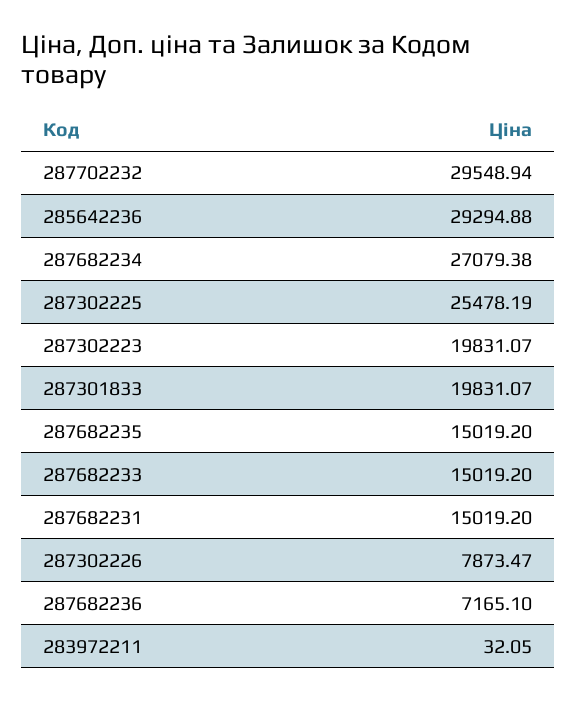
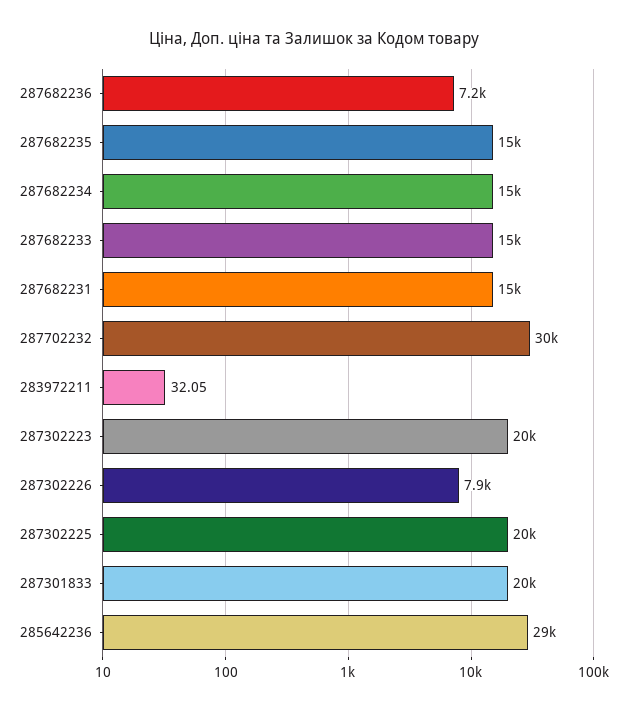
  {
    "287702232": 29548.94,
    "285642236": 29294.88,
-   "287682234": 27079.38,
+   "287682234": 15000,
-   "287302225": 25478.19,
+   "287302225": 20000,
    "287302223": 19831.07,
    "287301833": 19831.07,
    "287682235": 15019.2,
    "287682233": 15019.2,
    "287682231": 15019.2,
    "287302226": 7873.47,
    "287682236": 7165.1,
    "283972211": 32.05
  }

